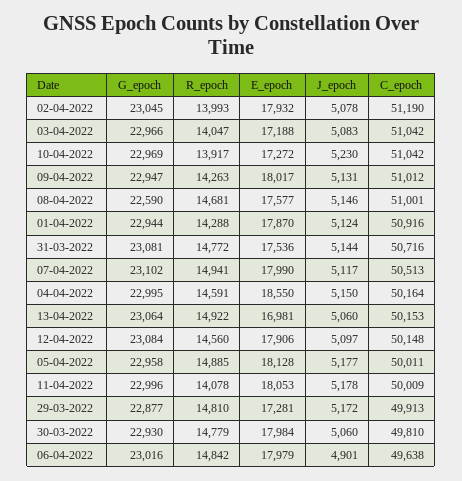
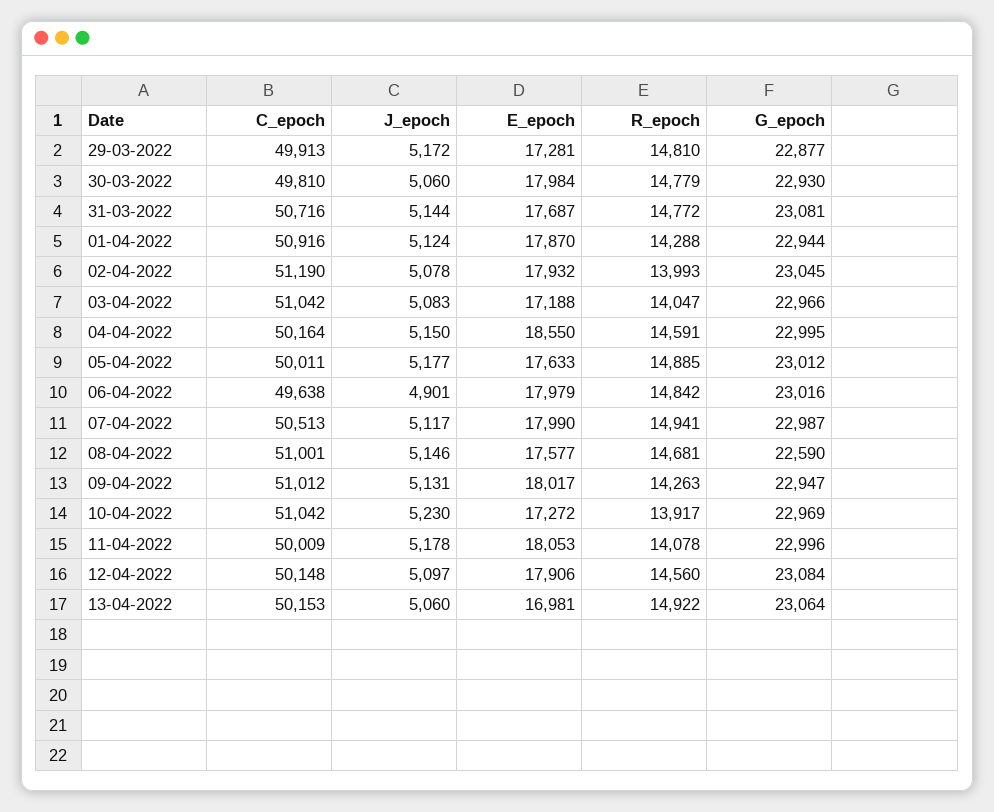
  {
    "G_epoch": {
      "02-04-2022": 23045,
      "03-04-2022": 22966,
      "10-04-2022": 22969,
      "09-04-2022": 22947,
      "08-04-2022": 22590,
      "01-04-2022": 22944,
      "31-03-2022": 23081,
-     "07-04-2022": 23102,
+     "07-04-2022": 22987,
      "04-04-2022": 22995,
      "13-04-2022": 23064,
      "12-04-2022": 23084,
-     "05-04-2022": 22958,
+     "05-04-2022": 23012,
      "11-04-2022": 22996,
      "29-03-2022": 22877,
      "30-03-2022": 22930,
      "06-04-2022": 23016
    },
    "R_epoch": {
      "02-04-2022": 13993,
      "03-04-2022": 14047,
      "10-04-2022": 13917,
      "09-04-2022": 14263,
      "08-04-2022": 14681,
      "01-04-2022": 14288,
      "31-03-2022": 14772,
      "07-04-2022": 14941,
      "04-04-2022": 14591,
      "13-04-2022": 14922,
      "12-04-2022": 14560,
      "05-04-2022": 14885,
      "11-04-2022": 14078,
      "29-03-2022": 14810,
      "30-03-2022": 14779,
      "06-04-2022": 14842
    },
    "E_epoch": {
      "02-04-2022": 17932,
      "03-04-2022": 17188,
      "10-04-2022": 17272,
      "09-04-2022": 18017,
      "08-04-2022": 17577,
      "01-04-2022": 17870,
-     "31-03-2022": 17536,
+     "31-03-2022": 17687,
      "07-04-2022": 17990,
      "04-04-2022": 18550,
      "13-04-2022": 16981,
      "12-04-2022": 17906,
-     "05-04-2022": 18128,
+     "05-04-2022": 17633,
      "11-04-2022": 18053,
      "29-03-2022": 17281,
      "30-03-2022": 17984,
      "06-04-2022": 17979
    },
    "J_epoch": {
      "02-04-2022": 5078,
      "03-04-2022": 5083,
      "10-04-2022": 5230,
      "09-04-2022": 5131,
      "08-04-2022": 5146,
      "01-04-2022": 5124,
      "31-03-2022": 5144,
      "07-04-2022": 5117,
      "04-04-2022": 5150,
      "13-04-2022": 5060,
      "12-04-2022": 5097,
      "05-04-2022": 5177,
      "11-04-2022": 5178,
      "29-03-2022": 5172,
      "30-03-2022": 5060,
      "06-04-2022": 4901
    },
    "C_epoch": {
      "02-04-2022": 51190,
      "03-04-2022": 51042,
      "10-04-2022": 51042,
      "09-04-2022": 51012,
      "08-04-2022": 51001,
      "01-04-2022": 50916,
      "31-03-2022": 50716,
      "07-04-2022": 50513,
      "04-04-2022": 50164,
      "13-04-2022": 50153,
      "12-04-2022": 50148,
      "05-04-2022": 50011,
      "11-04-2022": 50009,
      "29-03-2022": 49913,
      "30-03-2022": 49810,
      "06-04-2022": 49638
    }
  }

